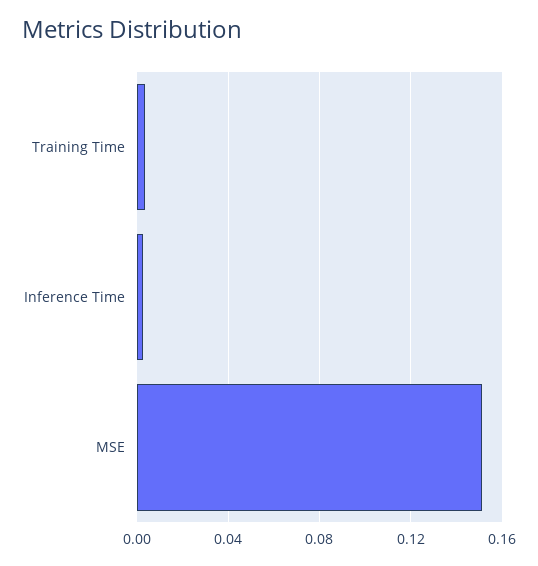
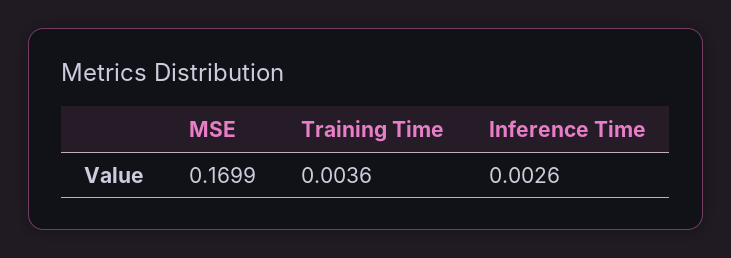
  {
    "Training Time": 0.0036,
    "Inference Time": 0.0026,
-   "MSE": 0.15
+   "MSE": 0.1699
  }

